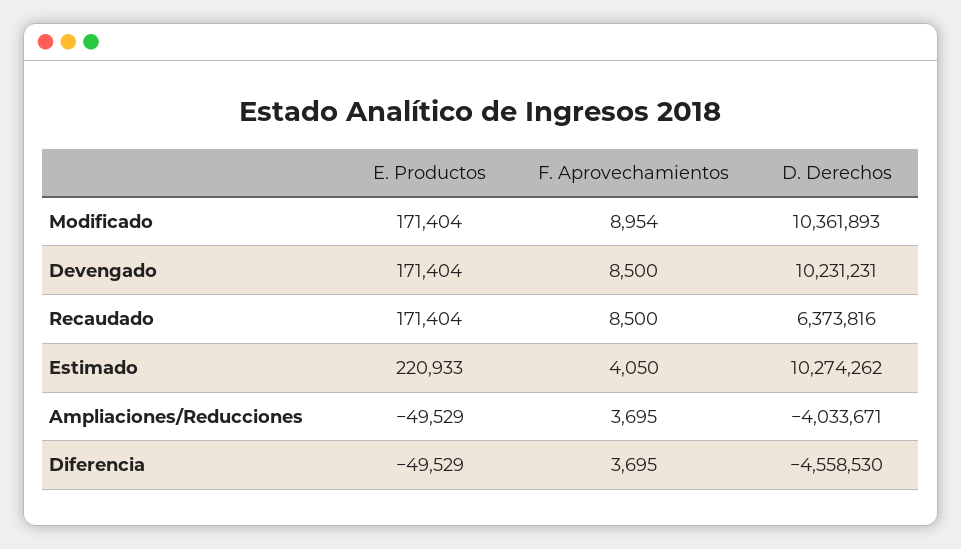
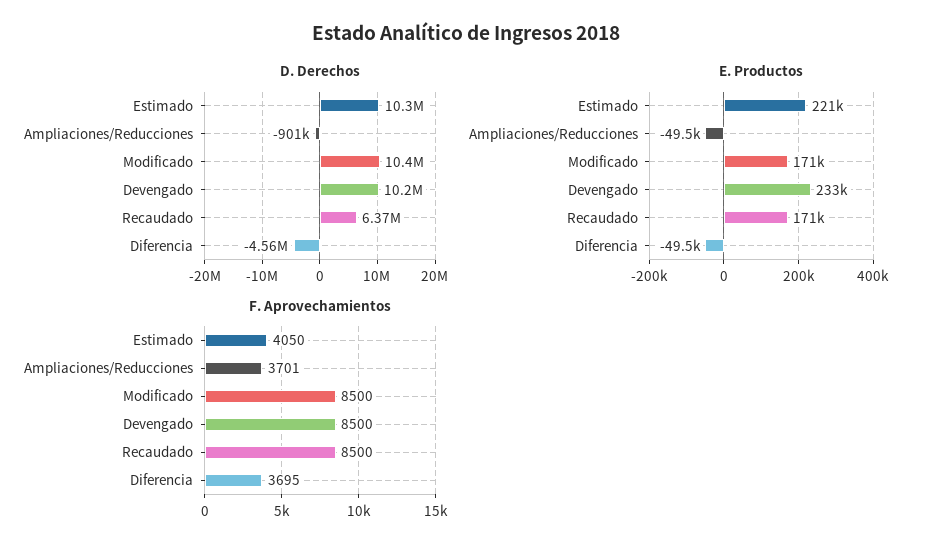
  {
    "E. Productos": {
      "Modificado": 171404,
-     "Devengado": 171404,
+     "Devengado": 233000,
      "Recaudado": 171404,
      "Estimado": 220933,
      "Ampliaciones/Reducciones": -49529,
      "Diferencia": -49529
    },
    "F. Aprovechamientos": {
-     "Modificado": 8954,
+     "Modificado": 8500,
      "Devengado": 8500,
      "Recaudado": 8500,
      "Estimado": 4050,
-     "Ampliaciones/Reducciones": 3695,
+     "Ampliaciones/Reducciones": 3701,
      "Diferencia": 3695
    },
    "D. Derechos": {
      "Modificado": 10361893,
      "Devengado": 10231231,
      "Recaudado": 6373816,
      "Estimado": 10274262,
-     "Ampliaciones/Reducciones": -4033671,
+     "Ampliaciones/Reducciones": -901000,
      "Diferencia": -4558530
    }
  }

